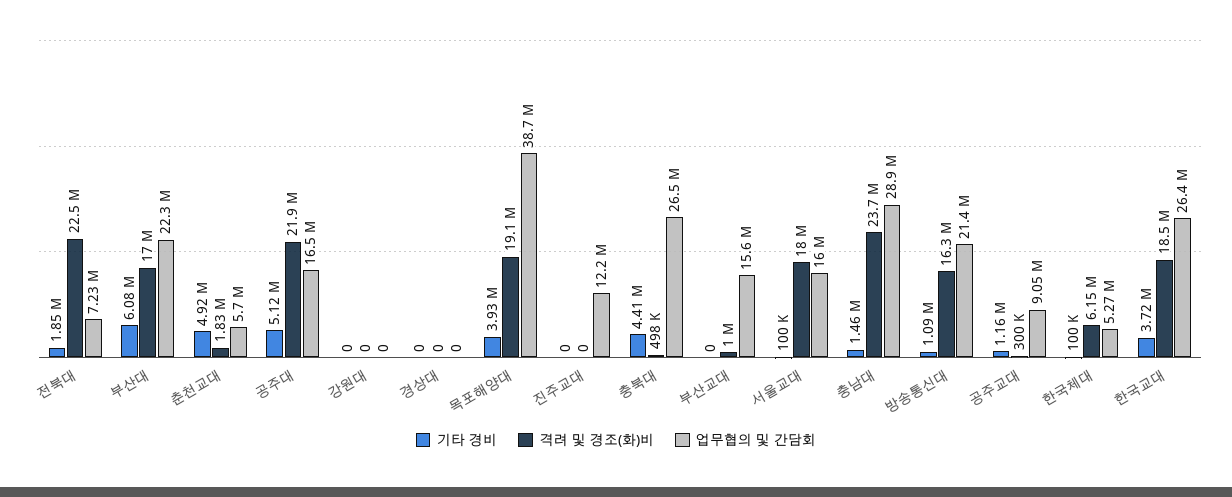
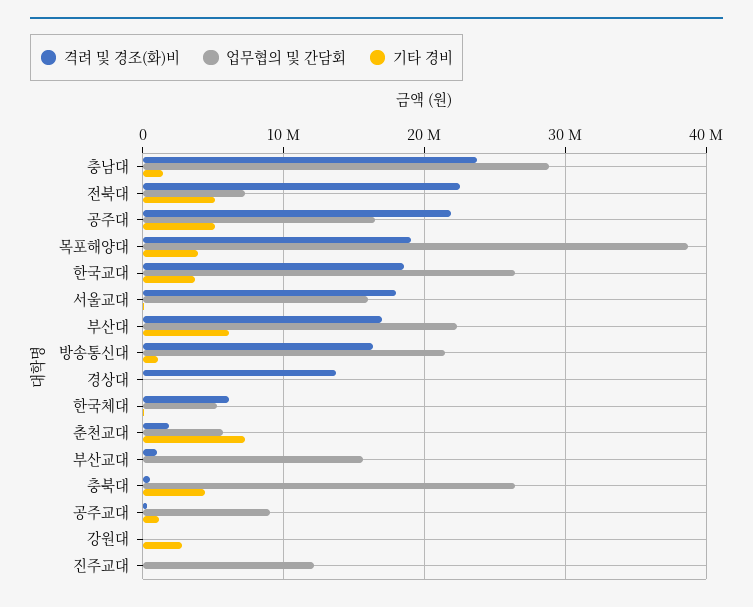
  {
    "기타 경비": {
-     "전북대": 1850000,
+     "전북대": 5000000,
      "부산대": 6080000,
-     "춘천교대": 4920000,
+     "춘천교대": 7000000,
      "공주대": 5120000,
-     "강원대": 0,
+     "강원대": 3000000,
      "경상대": 0,
      "목포해양대": 3930000,
      "진주교대": 0,
      "충북대": 4410000,
      "부산교대": 0,
      "서울교대": 100000,
      "충남대": 1460000,
      "방송통신대": 1090000,
      "공주교대": 1160000,
      "한국체대": 100000,
      "한국교대": 3720000
    },
    "격려 및 경조(화)비": {
      "전북대": 22500000,
      "부산대": 17000000,
      "춘천교대": 1830000,
      "공주대": 21900000,
      "강원대": 0,
-     "경상대": 0,
+     "경상대": 14000000,
      "목포해양대": 19100000,
      "진주교대": 0,
      "충북대": 498000,
      "부산교대": 1000000,
      "서울교대": 18000000,
      "충남대": 23700000,
      "방송통신대": 16300000,
      "공주교대": 300000,
      "한국체대": 6150000,
      "한국교대": 18500000
    },
    "업무협의 및 간담회": {
      "전북대": 7230000,
      "부산대": 22300000,
      "춘천교대": 5700000,
      "공주대": 16500000,
      "강원대": 0,
      "경상대": 0,
      "목포해양대": 38700000,
      "진주교대": 12200000,
      "충북대": 26500000,
      "부산교대": 15600000,
      "서울교대": 16000000,
      "충남대": 28900000,
      "방송통신대": 21400000,
      "공주교대": 9050000,
      "한국체대": 5270000,
      "한국교대": 26400000
    }
  }

